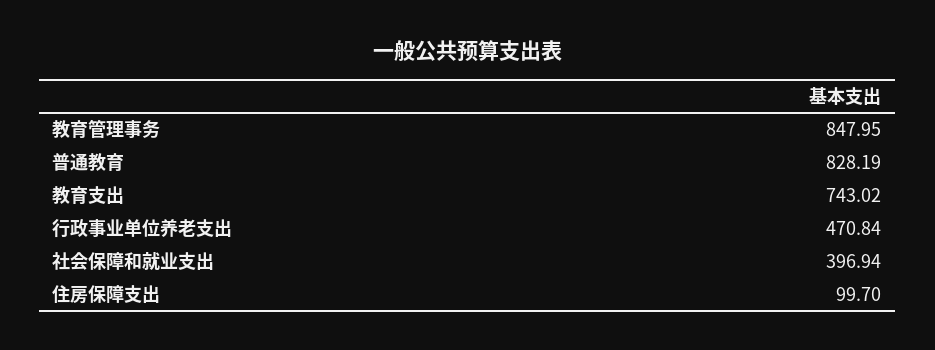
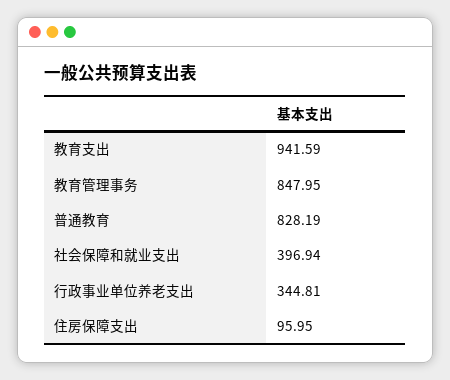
  {
    "教育管理事务": 847.95,
    "普通教育": 828.19,
-   "教育支出": 743.02,
+   "教育支出": 941.59,
-   "行政事业单位养老支出": 470.84,
+   "行政事业单位养老支出": 344.81,
    "社会保障和就业支出": 396.94,
-   "住房保障支出": 99.7
+   "住房保障支出": 95.95
  }

